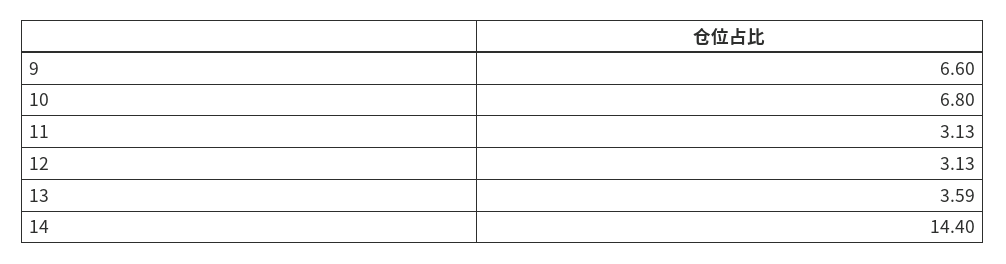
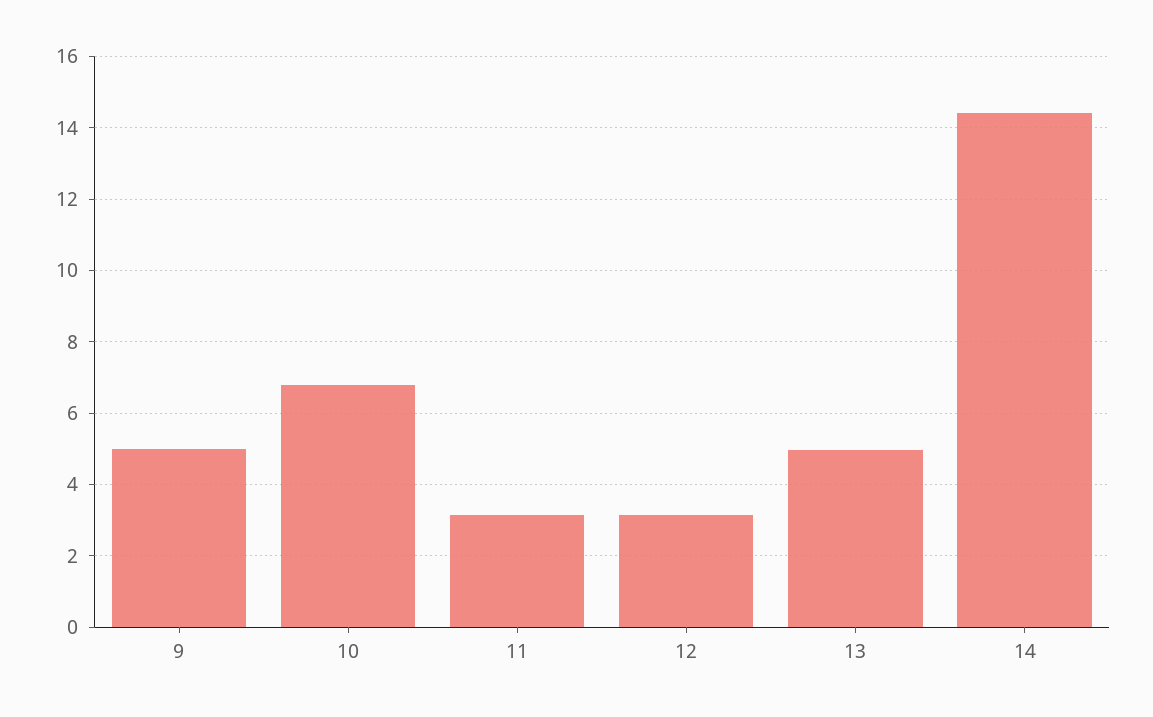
  {
-   "9": 6.6,
+   "9": 5,
    "10": 6.8,
    "11": 3.13,
    "12": 3.13,
-   "13": 3.59,
+   "13": 5,
    "14": 14.4
  }

